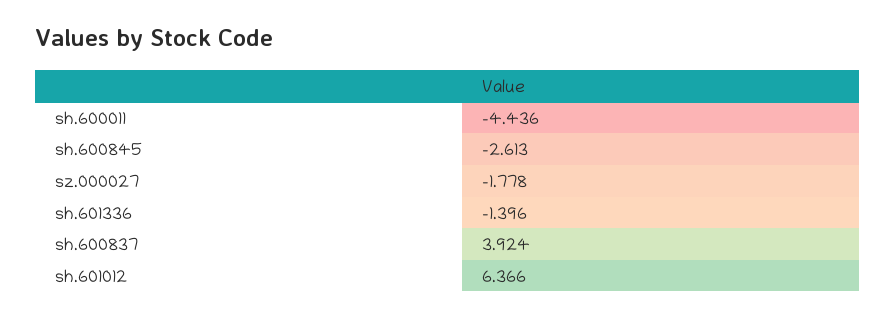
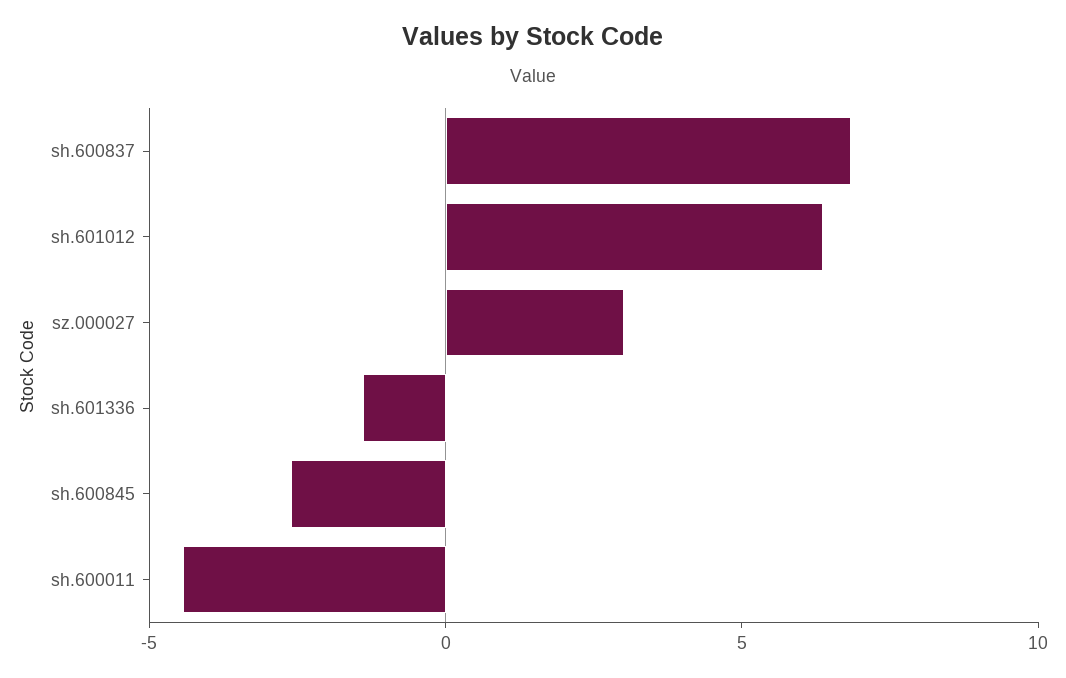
  {
    "sh.600011": -4.436,
    "sh.600845": -2.613,
-   "sz.000027": -1.778,
+   "sz.000027": 3,
    "sh.601336": -1.396,
-   "sh.600837": 3.924,
+   "sh.600837": 7,
    "sh.601012": 6.366
  }

